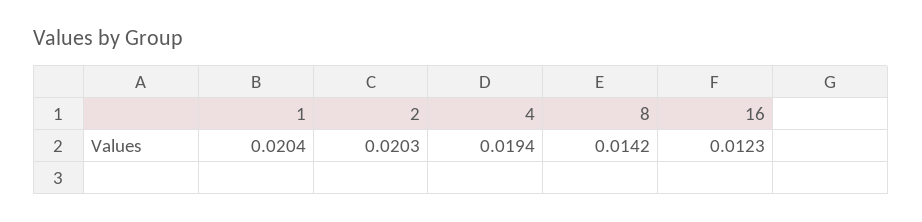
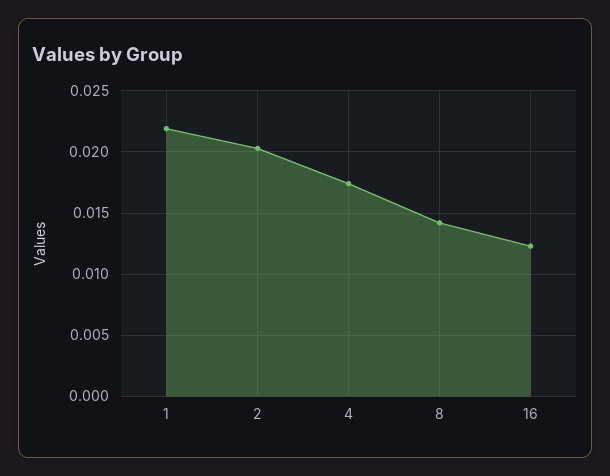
  {
-   "1": 0.0204,
+   "1": 0.022,
    "2": 0.0203,
-   "4": 0.0194,
+   "4": 0.0175,
    "8": 0.0142,
    "16": 0.0123
  }

